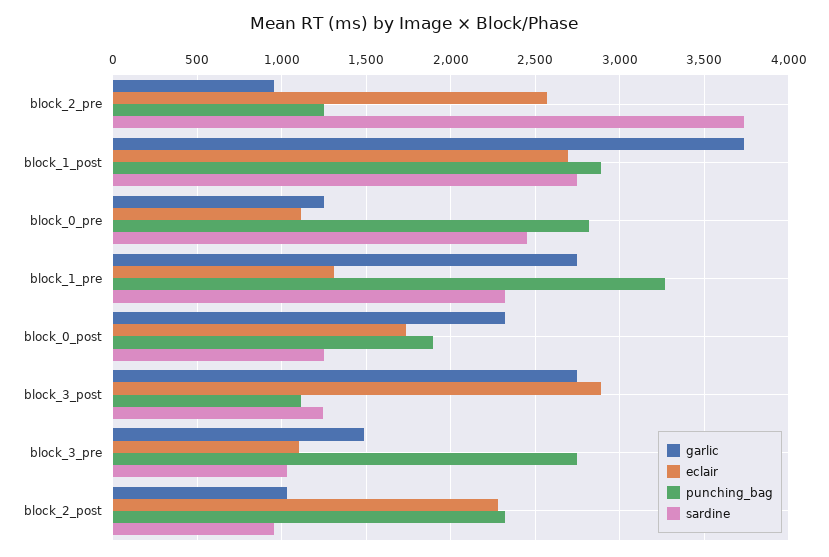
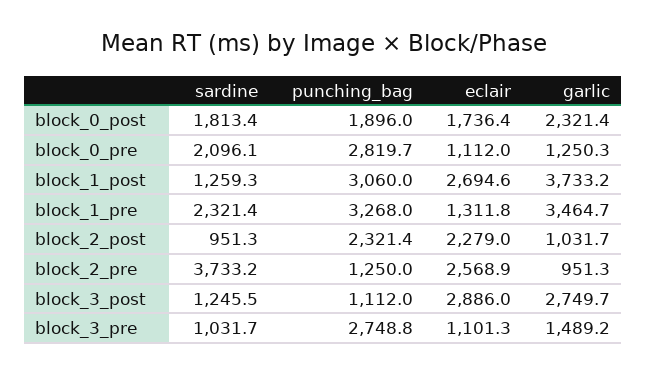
  {
    "garlic": {
      "block_2_pre": 951.3,
      "block_1_post": 3733.2,
      "block_0_pre": 1250.3,
-     "block_1_pre": 2750,
+     "block_1_pre": 3464.7,
      "block_0_post": 2321.4,
      "block_3_post": 2749.7,
      "block_3_pre": 1489.2,
      "block_2_post": 1031.7
    },
    "eclair": {
      "block_2_pre": 2568.9,
      "block_1_post": 2694.6,
      "block_0_pre": 1112,
      "block_1_pre": 1311.8,
      "block_0_post": 1736.4,
      "block_3_post": 2886,
      "block_3_pre": 1101.3,
      "block_2_post": 2279
    },
    "punching_bag": {
      "block_2_pre": 1250,
-     "block_1_post": 2900,
+     "block_1_post": 3060,
      "block_0_pre": 2819.7,
      "block_1_pre": 3268,
      "block_0_post": 1896,
      "block_3_post": 1112,
      "block_3_pre": 2748.8,
      "block_2_post": 2321.4
    },
    "sardine": {
      "block_2_pre": 3733.2,
-     "block_1_post": 2750,
+     "block_1_post": 1259.3,
-     "block_0_pre": 2450,
+     "block_0_pre": 2096.1,
      "block_1_pre": 2321.4,
-     "block_0_post": 1250,
+     "block_0_post": 1813.4,
      "block_3_post": 1245.5,
      "block_3_pre": 1031.7,
      "block_2_post": 951.3
    }
  }

